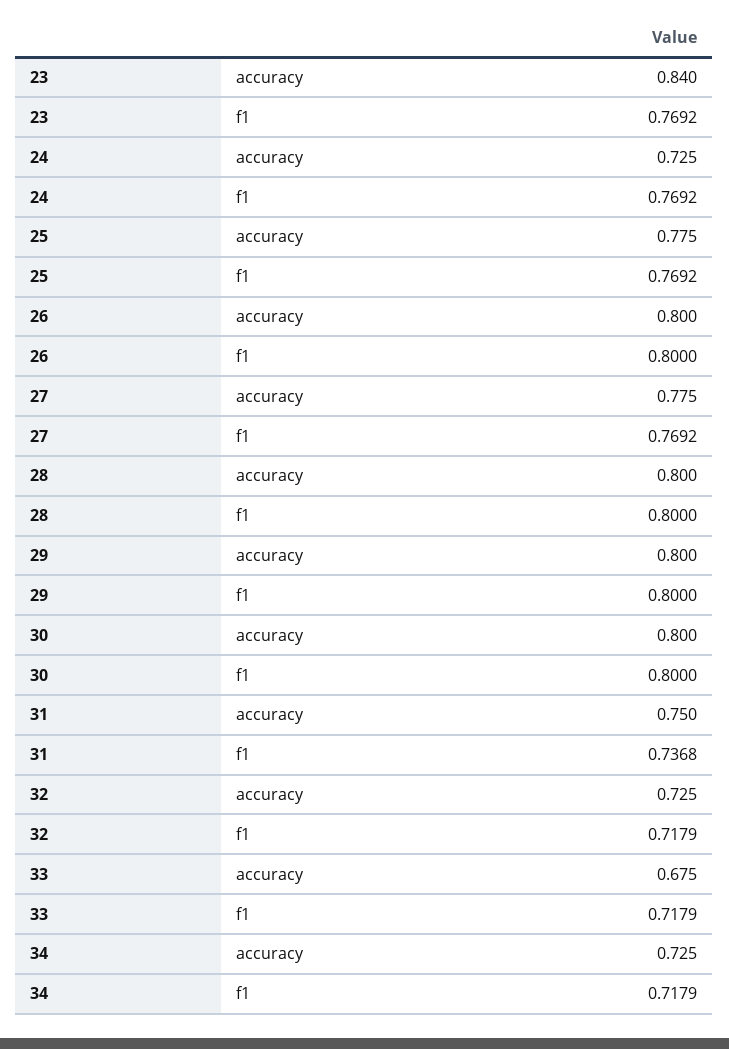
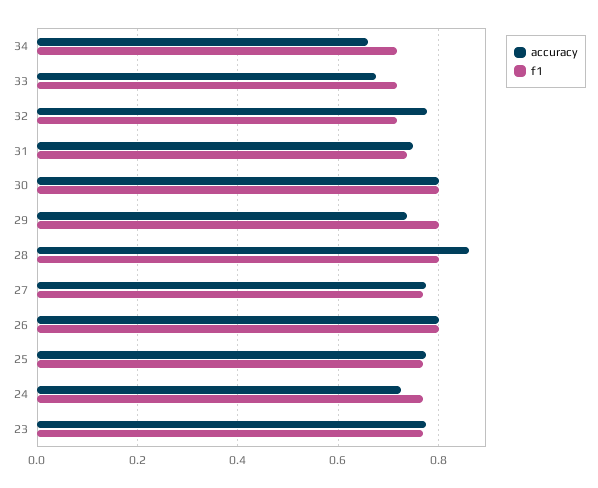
  {
    "accuracy": {
-     "23": 0.84,
+     "23": 0.78,
      "24": 0.725,
      "25": 0.775,
      "26": 0.8,
      "27": 0.775,
-     "28": 0.8,
+     "28": 0.86,
-     "29": 0.8,
+     "29": 0.74,
      "30": 0.8,
      "31": 0.75,
-     "32": 0.725,
+     "32": 0.78,
      "33": 0.675,
-     "34": 0.725
+     "34": 0.66
    },
    "f1": {
      "23": 0.7692,
      "24": 0.7692,
      "25": 0.7692,
      "26": 0.8,
      "27": 0.7692,
      "28": 0.8,
      "29": 0.8,
      "30": 0.8,
      "31": 0.7368,
      "32": 0.7179,
      "33": 0.7179,
      "34": 0.7179
    }
  }

